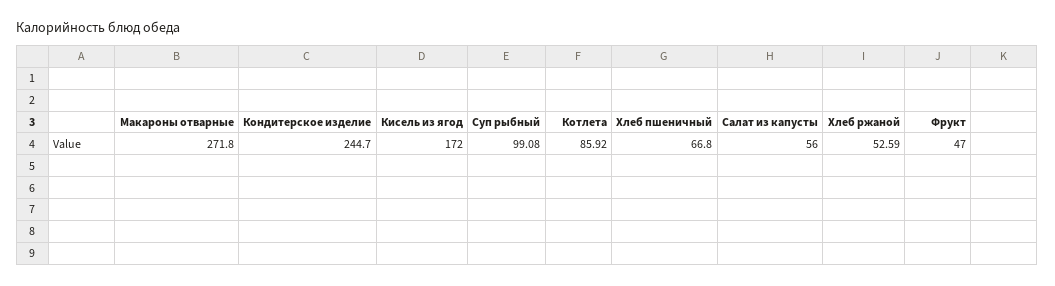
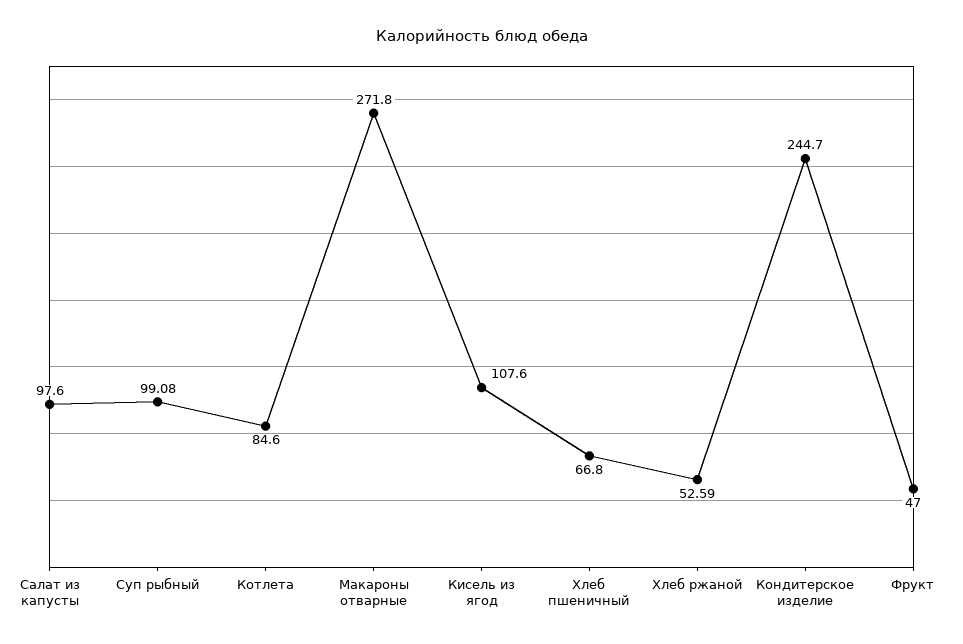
  {
    "Макароны отварные": 271.8,
    "Кондитерское изделие": 244.7,
-   "Кисель из ягод": 172,
+   "Кисель из ягод": 107.6,
    "Суп рыбный": 99.08,
-   "Котлета": 85.92,
+   "Котлета": 84.6,
    "Хлеб пшеничный": 66.8,
-   "Салат из капусты": 56,
+   "Салат из капусты": 97.6,
    "Хлеб ржаной": 52.59,
    "Фрукт": 47
  }

